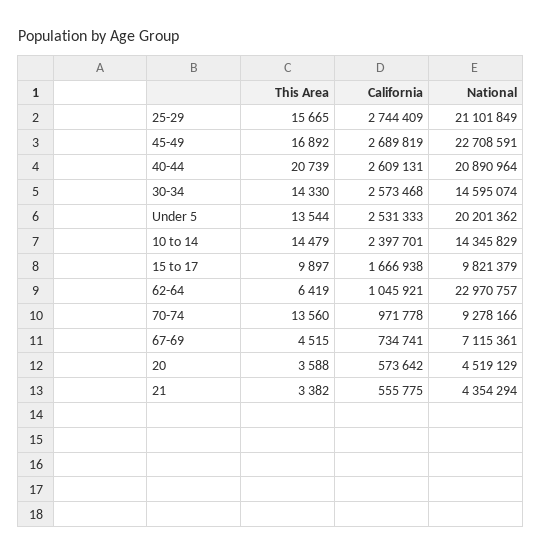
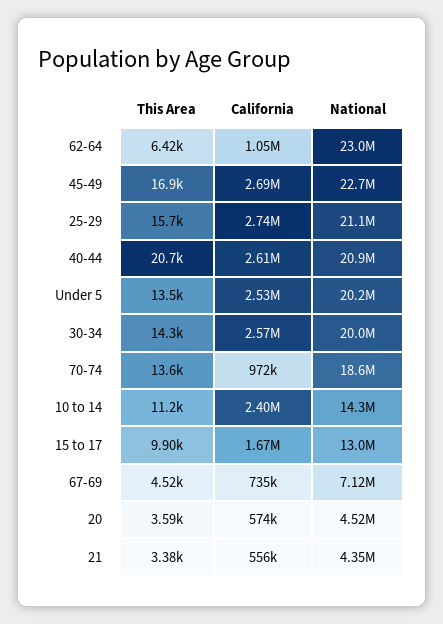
  {
    "This Area": {
      "25-29": 15665,
      "45-49": 16892,
      "40-44": 20739,
      "30-34": 14330,
      "Under 5": 13544,
-     "10 to 14": 14479,
+     "10 to 14": 11200,
      "15 to 17": 9897,
      "62-64": 6419,
      "70-74": 13560,
      "67-69": 4515,
      "20": 3588,
      "21": 3382
    },
    "California": {
      "25-29": 2744409,
      "45-49": 2689819,
      "40-44": 2609131,
      "30-34": 2573468,
      "Under 5": 2531333,
      "10 to 14": 2397701,
      "15 to 17": 1666938,
      "62-64": 1045921,
      "70-74": 971778,
      "67-69": 734741,
      "20": 573642,
      "21": 555775
    },
    "National": {
      "25-29": 21101849,
      "45-49": 22708591,
      "40-44": 20890964,
-     "30-34": 14595074,
+     "30-34": 20000000,
      "Under 5": 20201362,
      "10 to 14": 14345829,
-     "15 to 17": 9821379,
+     "15 to 17": 13000000,
      "62-64": 22970757,
-     "70-74": 9278166,
+     "70-74": 18600000,
      "67-69": 7115361,
      "20": 4519129,
      "21": 4354294
    }
  }

